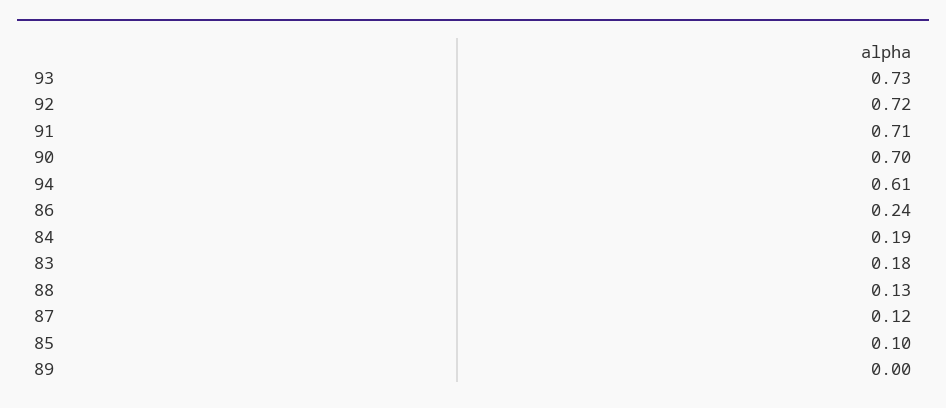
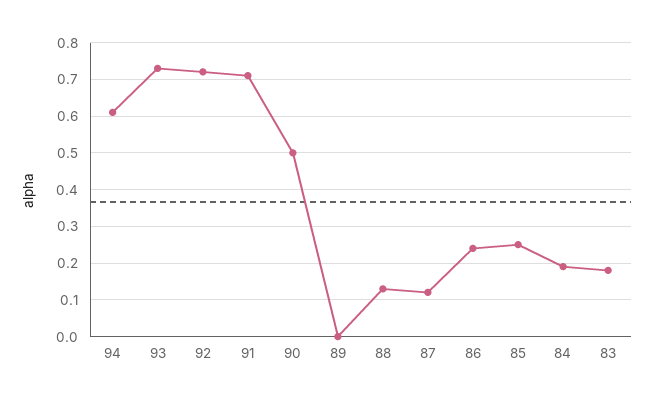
  {
    "93": 0.73,
    "92": 0.72,
    "91": 0.71,
-   "90": 0.7,
+   "90": 0.5,
    "94": 0.61,
    "86": 0.24,
    "84": 0.19,
    "83": 0.18,
    "88": 0.13,
    "87": 0.12,
-   "85": 0.1,
+   "85": 0.25,
    "89": 0
  }

